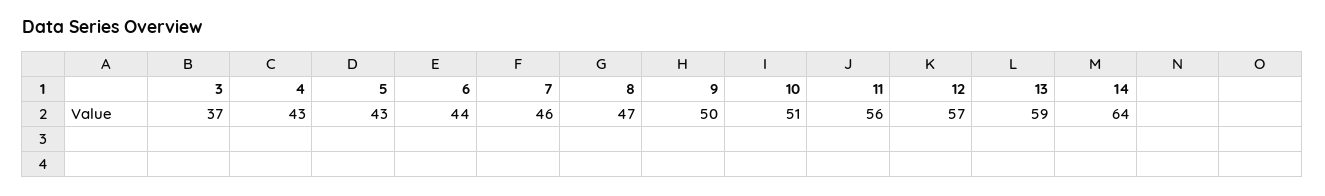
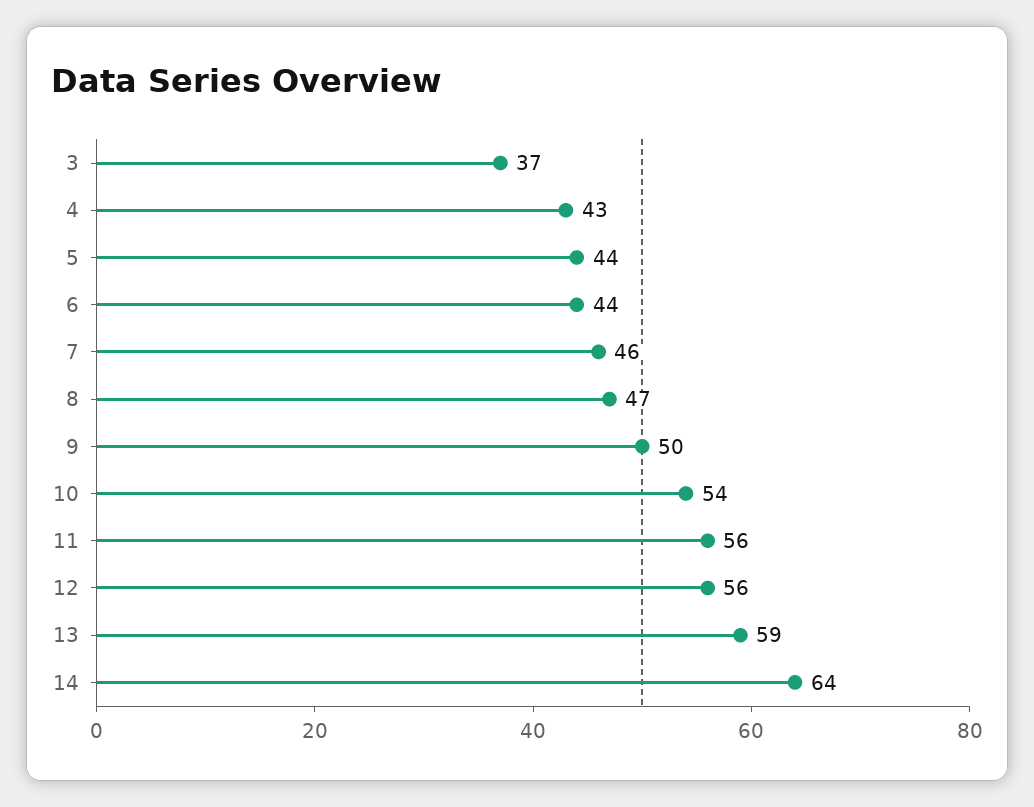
  {
    "3": 37,
    "4": 43,
-   "5": 43,
+   "5": 44,
    "6": 44,
    "7": 46,
    "8": 47,
    "9": 50,
-   "10": 51,
+   "10": 54,
    "11": 56,
-   "12": 57,
+   "12": 56,
    "13": 59,
    "14": 64
  }

